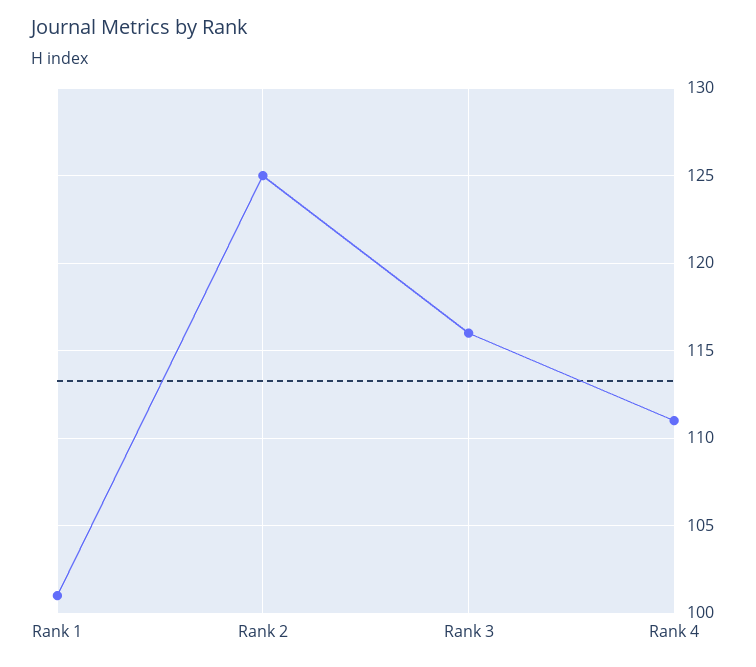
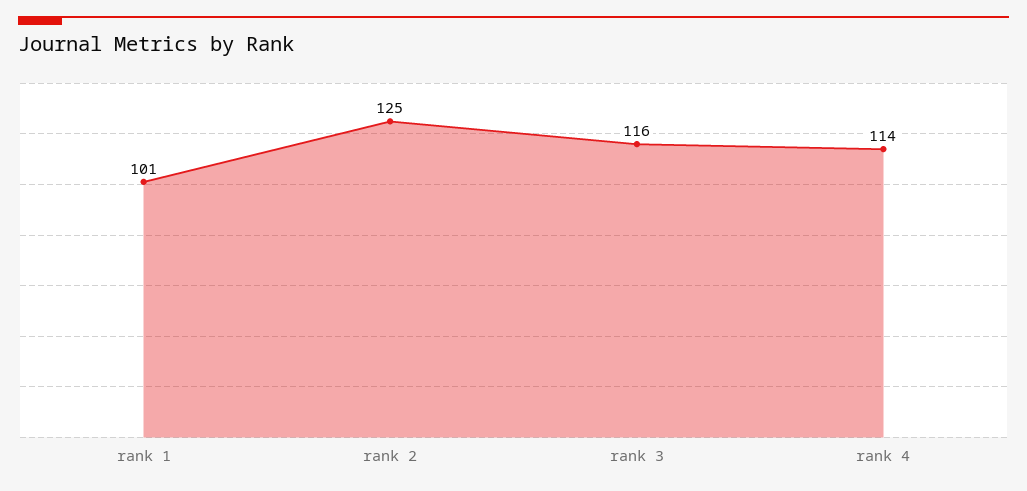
  {
    "Rank 1": 101,
    "Rank 2": 125,
    "Rank 3": 116,
-   "Rank 4": 111
+   "Rank 4": 114
  }

